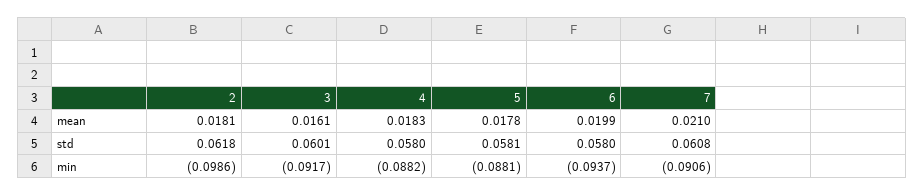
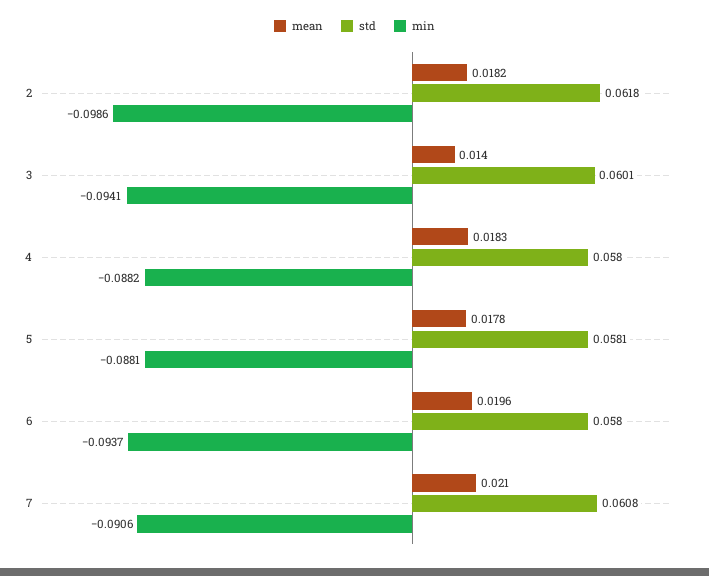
  {
    "mean": {
-     "2": 0.0181,
+     "2": 0.0182,
-     "3": 0.0161,
+     "3": 0.014,
      "4": 0.0183,
      "5": 0.0178,
-     "6": 0.0199,
+     "6": 0.0196,
      "7": 0.021
    },
    "std": {
      "2": 0.0618,
      "3": 0.0601,
      "4": 0.058,
      "5": 0.0581,
      "6": 0.058,
      "7": 0.0608
    },
    "min": {
      "2": -0.0986,
-     "3": -0.0917,
+     "3": -0.0941,
      "4": -0.0882,
      "5": -0.0881,
      "6": -0.0937,
      "7": -0.0906
    }
  }

